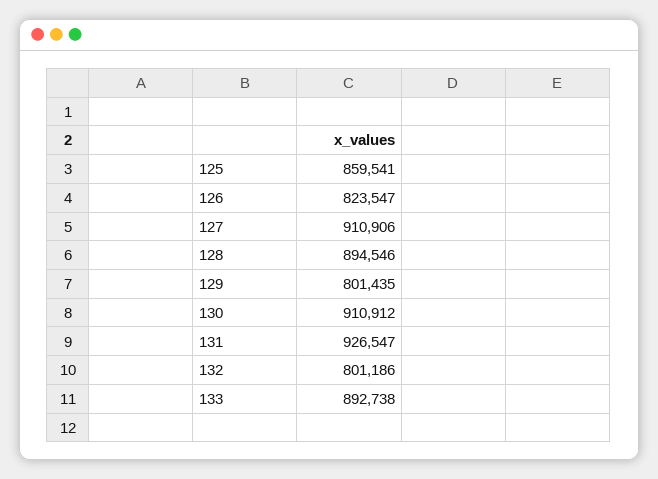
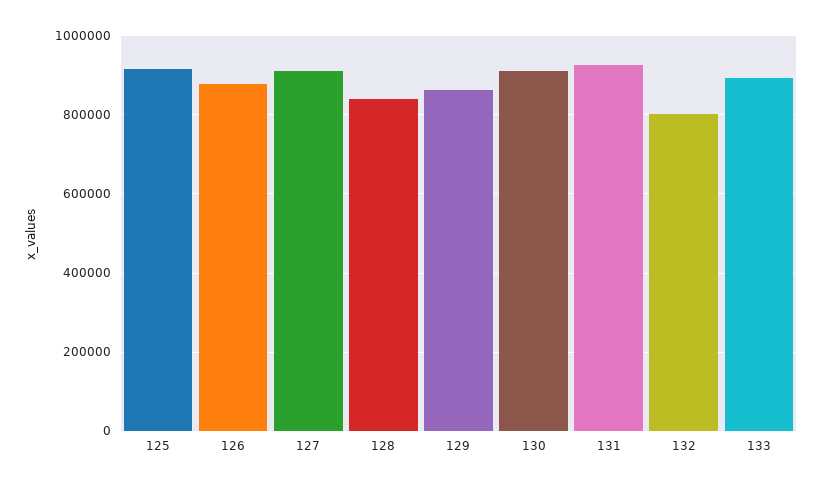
  {
-   "125": 859541,
+   "125": 920000,
-   "126": 823547,
+   "126": 880000,
    "127": 910906,
-   "128": 894546,
+   "128": 840000,
-   "129": 801435,
+   "129": 860000,
    "130": 910912,
    "131": 926547,
    "132": 801186,
    "133": 892738
  }

